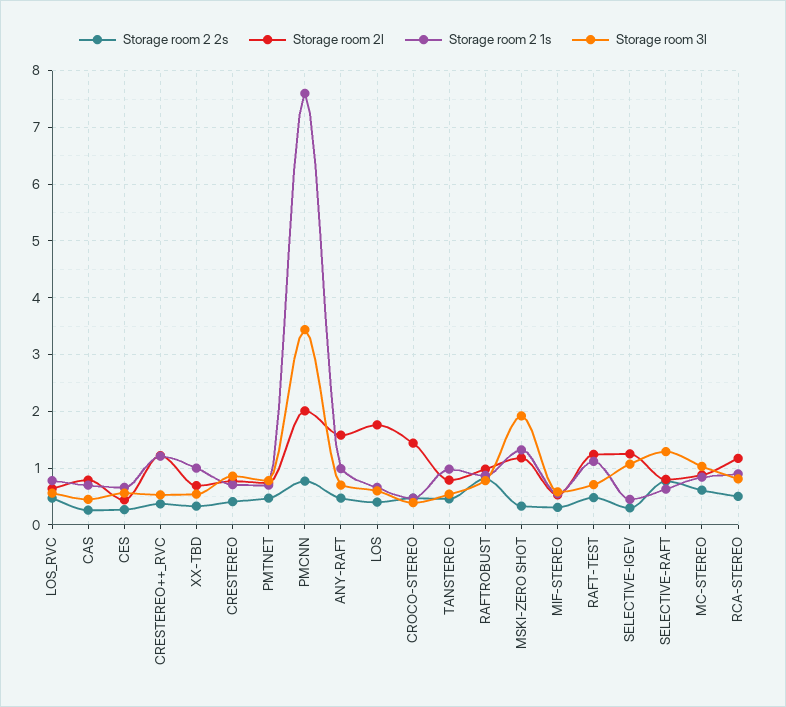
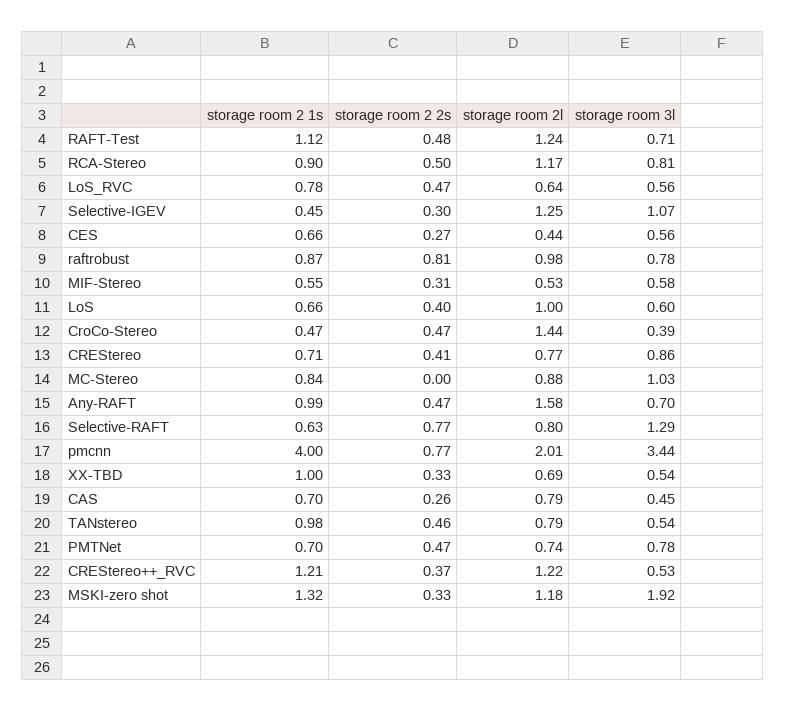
  {
    "Storage room 2 2s": {
      "LOS_RVC": 0.47,
      "CAS": 0.26,
      "CES": 0.27,
      "CRESTEREO++_RVC": 0.37,
      "XX-TBD": 0.33,
      "CRESTEREO": 0.41,
      "PMTNET": 0.47,
      "PMCNN": 0.77,
      "ANY-RAFT": 0.47,
      "LOS": 0.4,
      "CROCO-STEREO": 0.47,
      "TANSTEREO": 0.46,
      "RAFTROBUST": 0.81,
      "MSKI-ZERO SHOT": 0.33,
      "MIF-STEREO": 0.31,
      "RAFT-TEST": 0.48,
      "SELECTIVE-IGEV": 0.3,
      "SELECTIVE-RAFT": 0.77,
-     "MC-STEREO": 0.6,
+     "MC-STEREO": 0,
      "RCA-STEREO": 0.5
    },
    "Storage room 2l": {
      "LOS_RVC": 0.64,
      "CAS": 0.79,
      "CES": 0.44,
      "CRESTEREO++_RVC": 1.22,
      "XX-TBD": 0.69,
      "CRESTEREO": 0.77,
      "PMTNET": 0.74,
      "PMCNN": 2.01,
      "ANY-RAFT": 1.58,
-     "LOS": 1.8,
+     "LOS": 1,
      "CROCO-STEREO": 1.44,
      "TANSTEREO": 0.79,
      "RAFTROBUST": 0.98,
      "MSKI-ZERO SHOT": 1.18,
      "MIF-STEREO": 0.53,
      "RAFT-TEST": 1.24,
      "SELECTIVE-IGEV": 1.25,
      "SELECTIVE-RAFT": 0.8,
      "MC-STEREO": 0.88,
      "RCA-STEREO": 1.17
    },
    "Storage room 2 1s": {
      "LOS_RVC": 0.78,
      "CAS": 0.7,
      "CES": 0.66,
      "CRESTEREO++_RVC": 1.21,
      "XX-TBD": 1,
      "CRESTEREO": 0.71,
      "PMTNET": 0.7,
-     "PMCNN": 7.6,
+     "PMCNN": 4,
      "ANY-RAFT": 0.99,
      "LOS": 0.66,
      "CROCO-STEREO": 0.47,
      "TANSTEREO": 0.98,
      "RAFTROBUST": 0.87,
      "MSKI-ZERO SHOT": 1.32,
      "MIF-STEREO": 0.55,
      "RAFT-TEST": 1.12,
      "SELECTIVE-IGEV": 0.45,
      "SELECTIVE-RAFT": 0.63,
      "MC-STEREO": 0.84,
      "RCA-STEREO": 0.9
    },
    "Storage room 3l": {
      "LOS_RVC": 0.56,
      "CAS": 0.45,
      "CES": 0.56,
      "CRESTEREO++_RVC": 0.53,
      "XX-TBD": 0.54,
      "CRESTEREO": 0.86,
      "PMTNET": 0.78,
      "PMCNN": 3.44,
      "ANY-RAFT": 0.7,
      "LOS": 0.6,
      "CROCO-STEREO": 0.39,
      "TANSTEREO": 0.54,
      "RAFTROBUST": 0.78,
      "MSKI-ZERO SHOT": 1.92,
      "MIF-STEREO": 0.58,
      "RAFT-TEST": 0.71,
      "SELECTIVE-IGEV": 1.07,
      "SELECTIVE-RAFT": 1.29,
      "MC-STEREO": 1.03,
      "RCA-STEREO": 0.81
    }
  }

